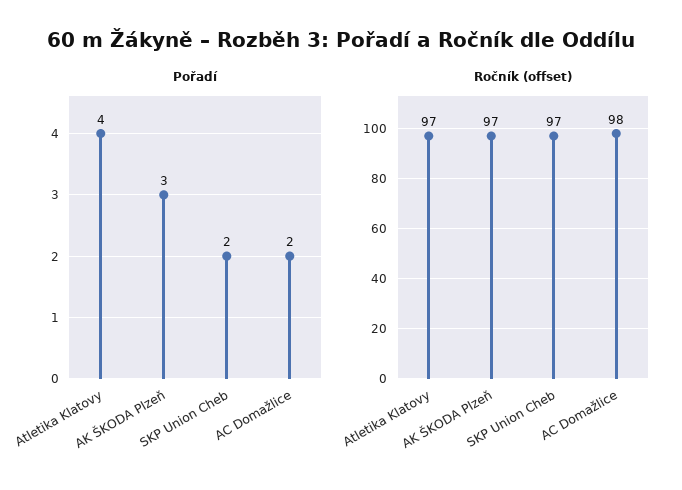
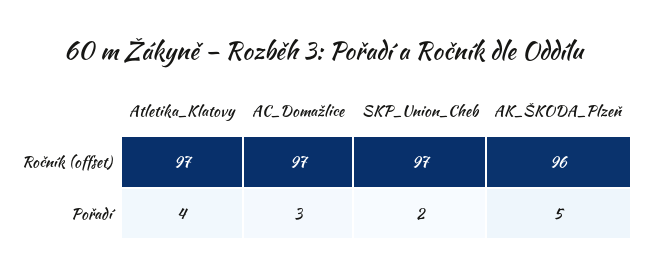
  {
    "Pořadí": {
      "Atletika Klatovy": 4,
-     "AK ŠKODA Plzeň": 3,
+     "AK ŠKODA Plzeň": 5,
      "SKP Union Cheb": 2,
-     "AC Domažlice": 2
+     "AC Domažlice": 3
    },
    "Ročník (offset)": {
      "Atletika Klatovy": 97,
-     "AK ŠKODA Plzeň": 97,
+     "AK ŠKODA Plzeň": 96,
      "SKP Union Cheb": 97,
-     "AC Domažlice": 98
+     "AC Domažlice": 97
    }
  }

